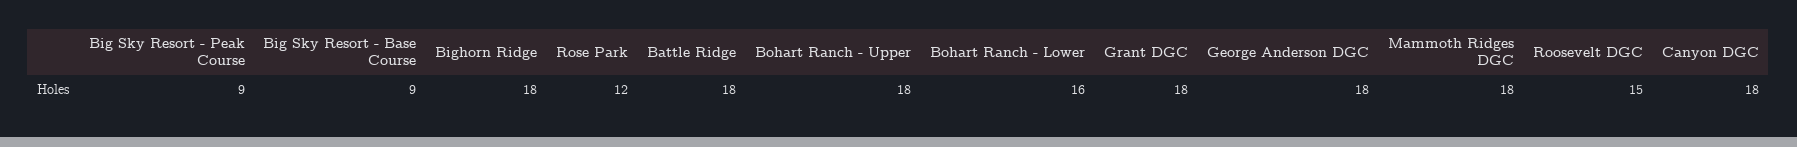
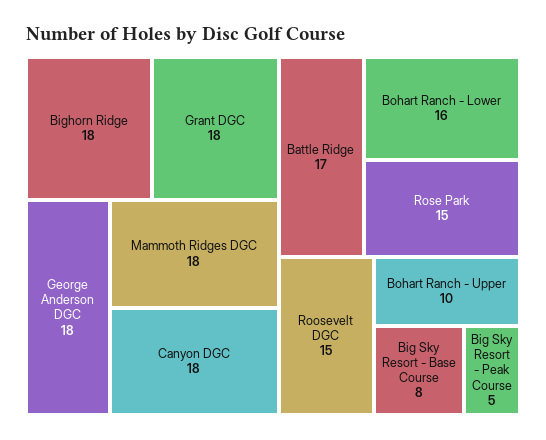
  {
-   "Big Sky Resort - Peak Course": 9,
+   "Big Sky Resort - Peak Course": 5,
-   "Big Sky Resort - Base Course": 9,
+   "Big Sky Resort - Base Course": 8,
    "Bighorn Ridge": 18,
-   "Rose Park": 12,
+   "Rose Park": 15,
-   "Battle Ridge": 18,
+   "Battle Ridge": 17,
-   "Bohart Ranch - Upper": 18,
+   "Bohart Ranch - Upper": 10,
    "Bohart Ranch - Lower": 16,
    "Grant DGC": 18,
    "George Anderson DGC": 18,
    "Mammoth Ridges DGC": 18,
    "Roosevelt DGC": 15,
    "Canyon DGC": 18
  }

